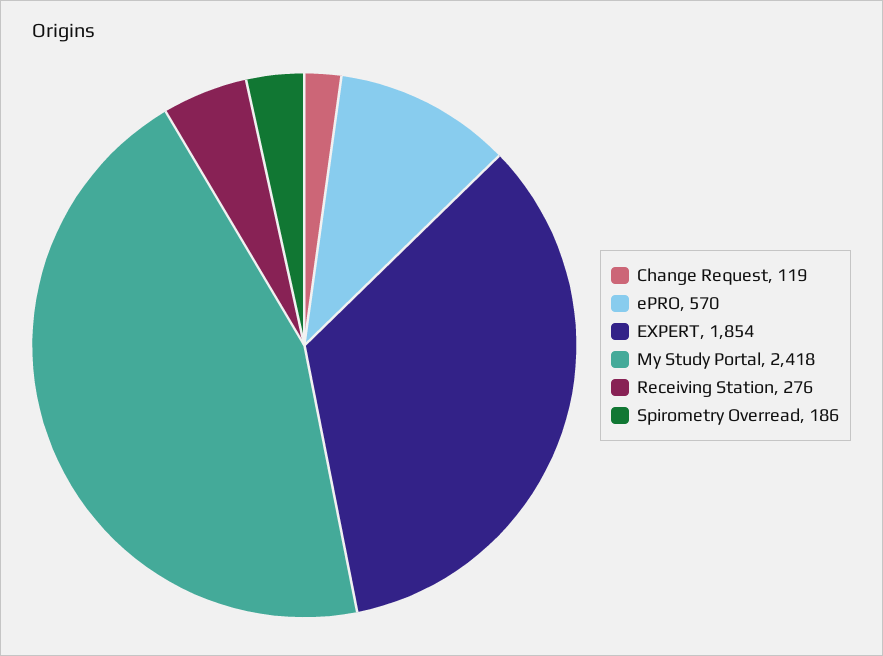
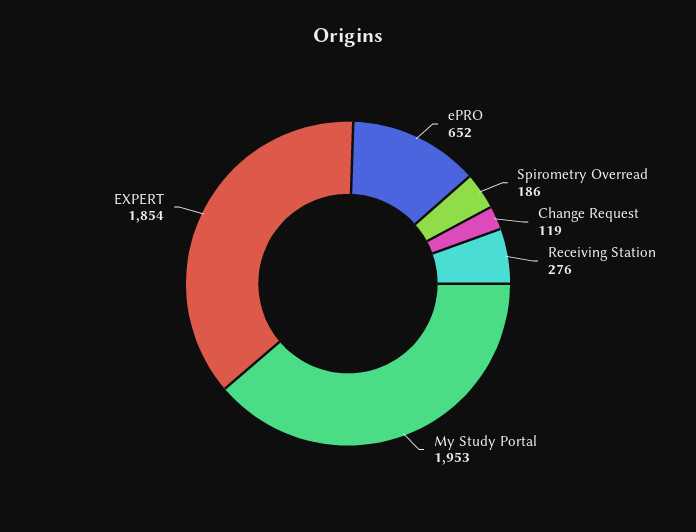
  {
    "Change Request": 119,
-   "ePRO": 570,
+   "ePRO": 652,
    "EXPERT": 1854,
-   "My Study Portal": 2418,
+   "My Study Portal": 1953,
    "Receiving Station": 276,
    "Spirometry Overread": 186
  }

